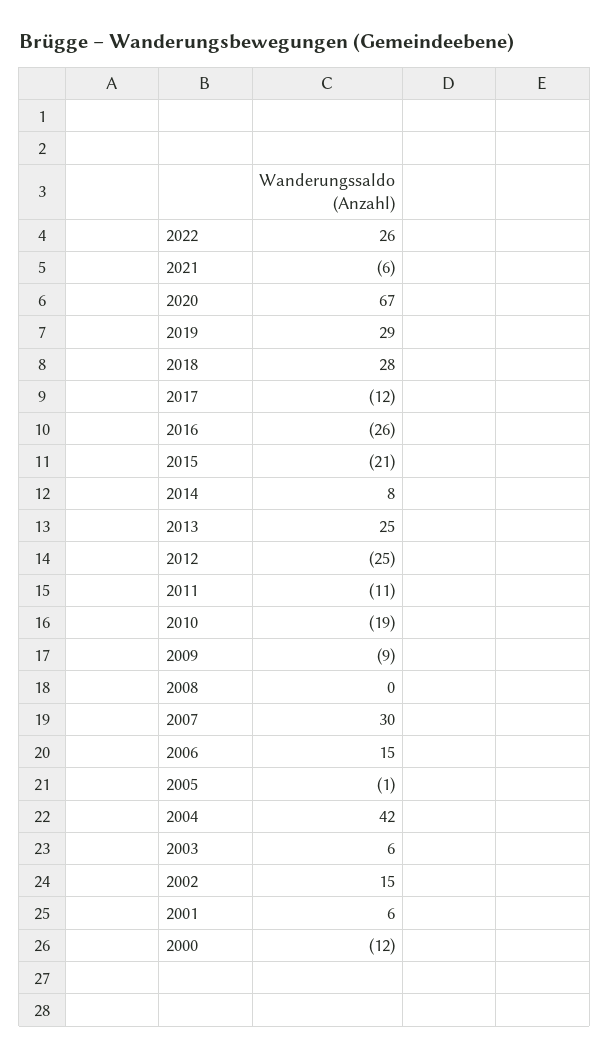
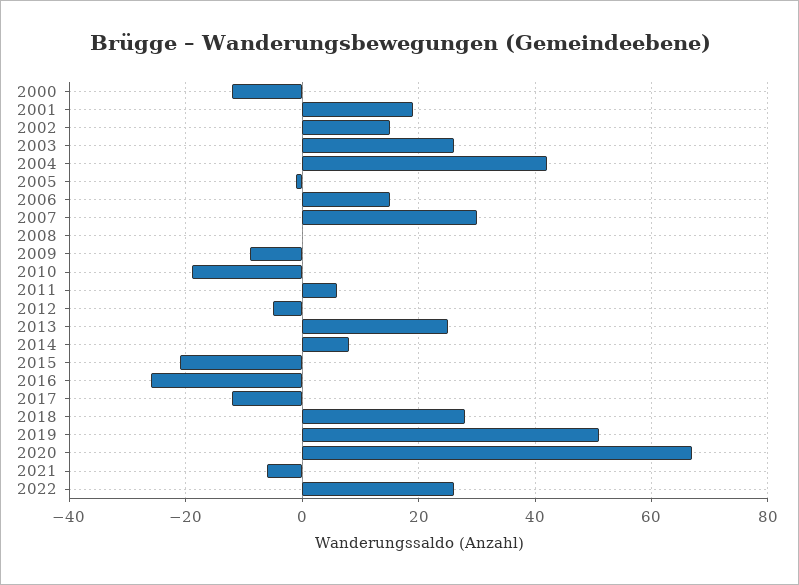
  {
    "2022": 26,
    "2021": -6,
    "2020": 67,
-   "2019": 29,
+   "2019": 50,
    "2018": 28,
    "2017": -12,
    "2016": -26,
    "2015": -21,
    "2014": 8,
    "2013": 25,
-   "2012": -25,
+   "2012": -5,
-   "2011": -11,
+   "2011": 5,
    "2010": -19,
    "2009": -9,
    "2008": 0,
    "2007": 30,
    "2006": 15,
    "2005": -1,
    "2004": 42,
-   "2003": 6,
+   "2003": 25,
    "2002": 15,
-   "2001": 6,
+   "2001": 20,
    "2000": -12
  }

